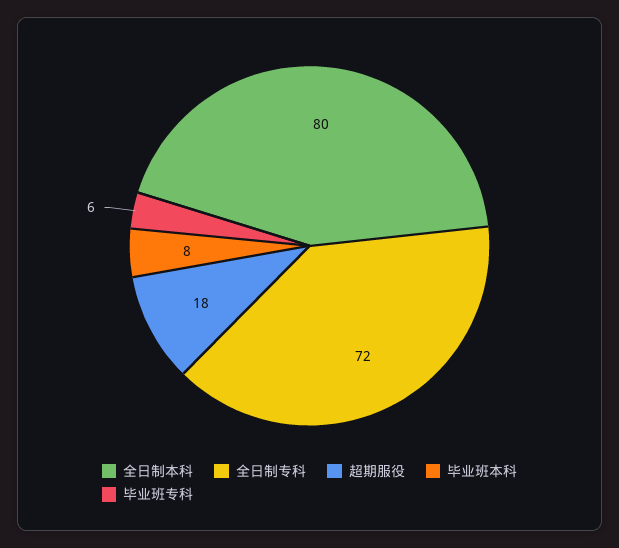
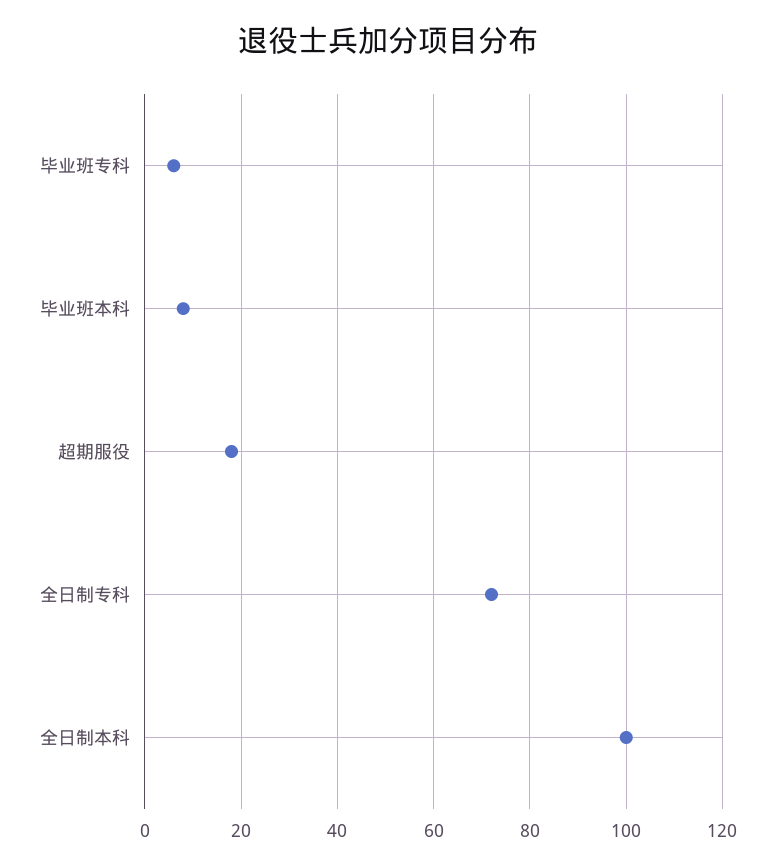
  {
-   "全日制本科": 80,
+   "全日制本科": 100,
    "全日制专科": 72,
    "超期服役": 18,
    "毕业班本科": 8,
    "毕业班专科": 6
  }

